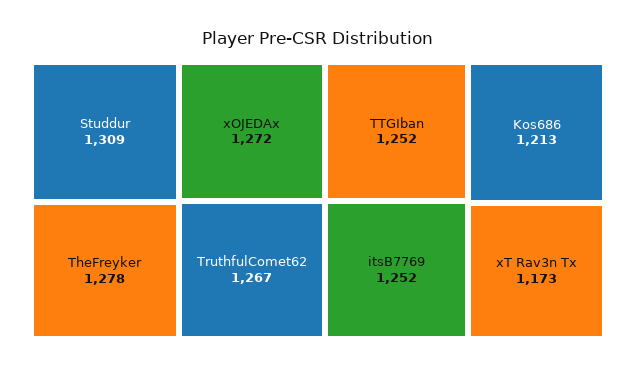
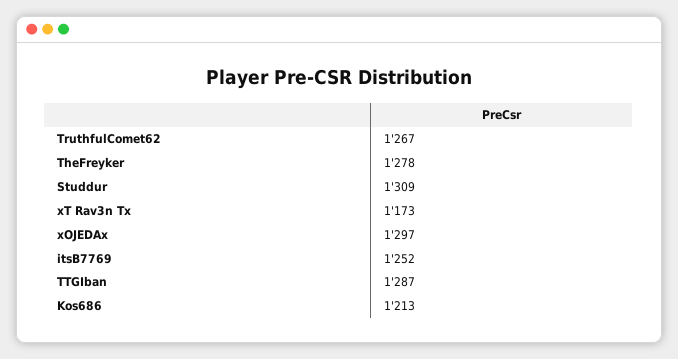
  {
    "Studdur": 1309,
    "TheFreyker": 1278,
-   "xOJEDAx": 1272,
+   "xOJEDAx": 1297,
    "TruthfulComet62": 1267,
-   "TTGIban": 1252,
+   "TTGIban": 1287,
    "itsB7769": 1252,
    "Kos686": 1213,
    "xT Rav3n Tx": 1173
  }

